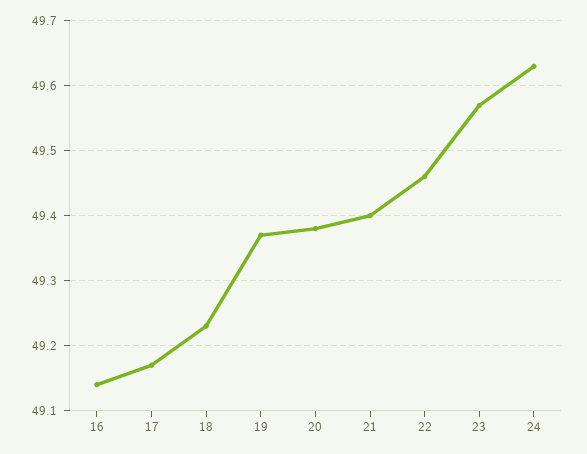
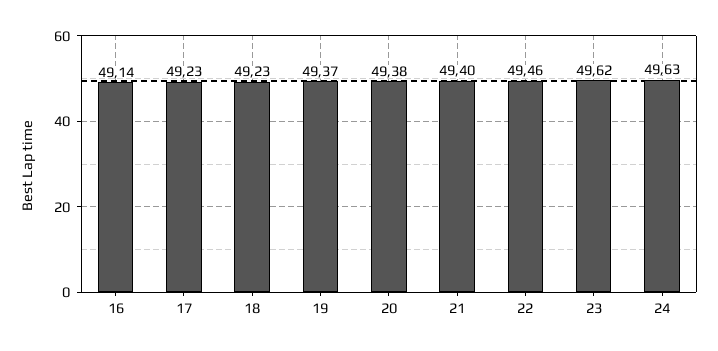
  {
    "16": 49.14,
-   "17": 49.17,
+   "17": 49.23,
    "18": 49.23,
    "19": 49.37,
    "20": 49.38,
    "21": 49.4,
    "22": 49.46,
-   "23": 49.57,
+   "23": 49.62,
    "24": 49.63
  }

